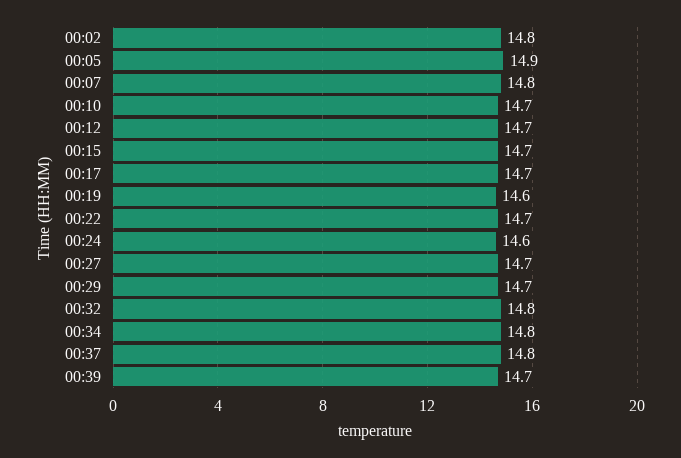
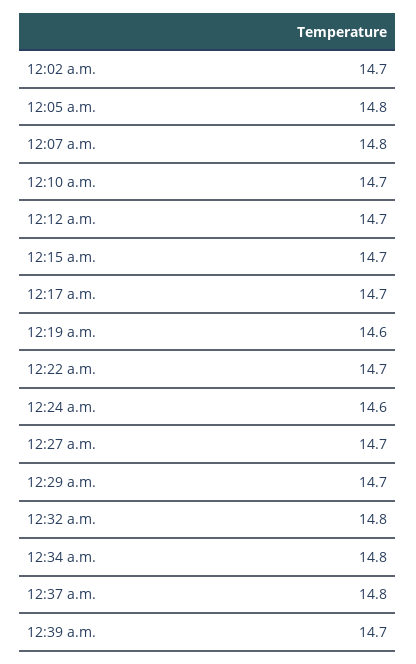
  {
-   "00:02": 14.8,
+   "00:02": 14.7,
-   "00:05": 14.9,
+   "00:05": 14.8,
    "00:07": 14.8,
    "00:10": 14.7,
    "00:12": 14.7,
    "00:15": 14.7,
    "00:17": 14.7,
    "00:19": 14.6,
    "00:22": 14.7,
    "00:24": 14.6,
    "00:27": 14.7,
    "00:29": 14.7,
    "00:32": 14.8,
    "00:34": 14.8,
    "00:37": 14.8,
    "00:39": 14.7
  }

